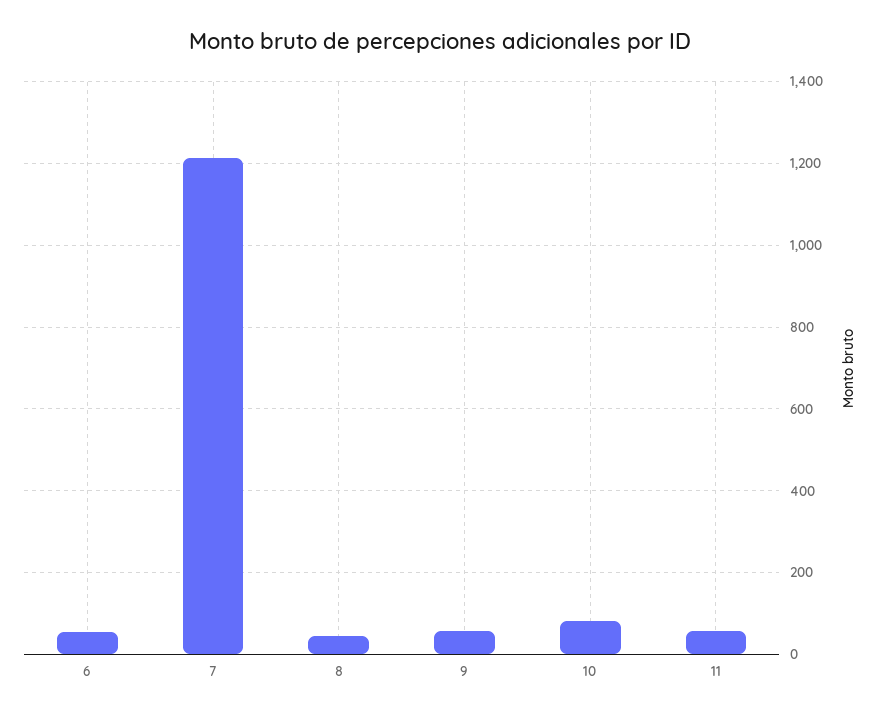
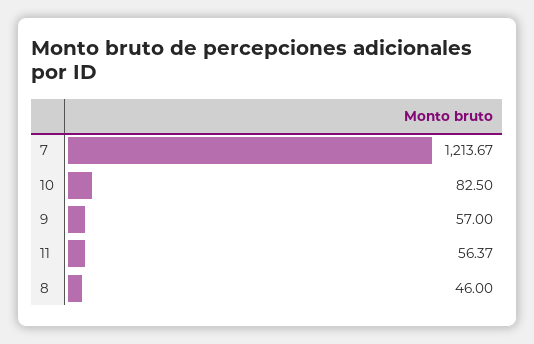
  {
-   "6": 60,
    "7": 1213.67,
    "8": 46,
    "9": 57,
    "10": 82.5,
    "11": 56.37
  }

